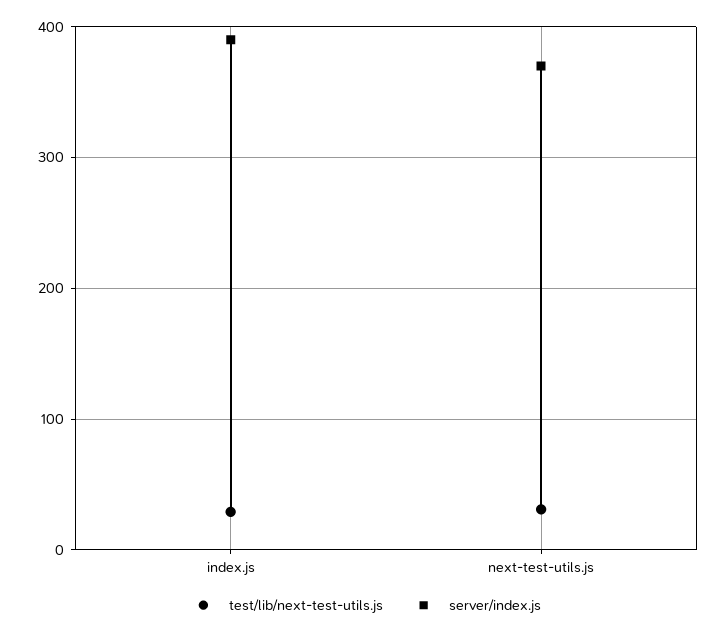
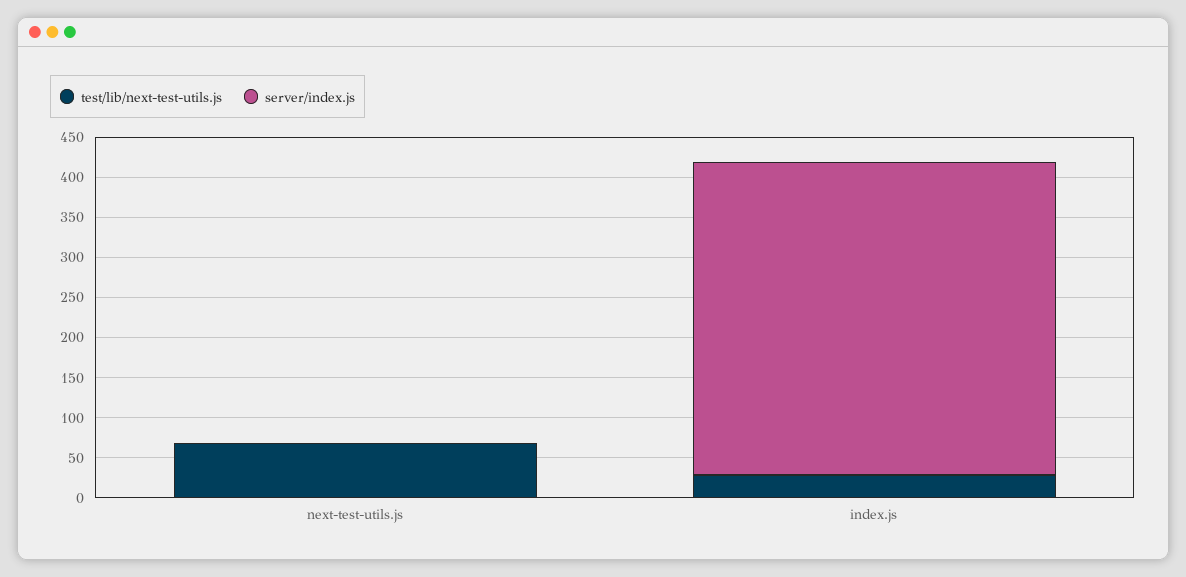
  {
    "test/lib/next-test-utils.js": {
      "index.js": 30,
-     "next-test-utils.js": 30
+     "next-test-utils.js": 70
    },
    "server/index.js": {
      "index.js": 390,
-     "next-test-utils.js": 370
+     "next-test-utils.js": 0
    }
  }

